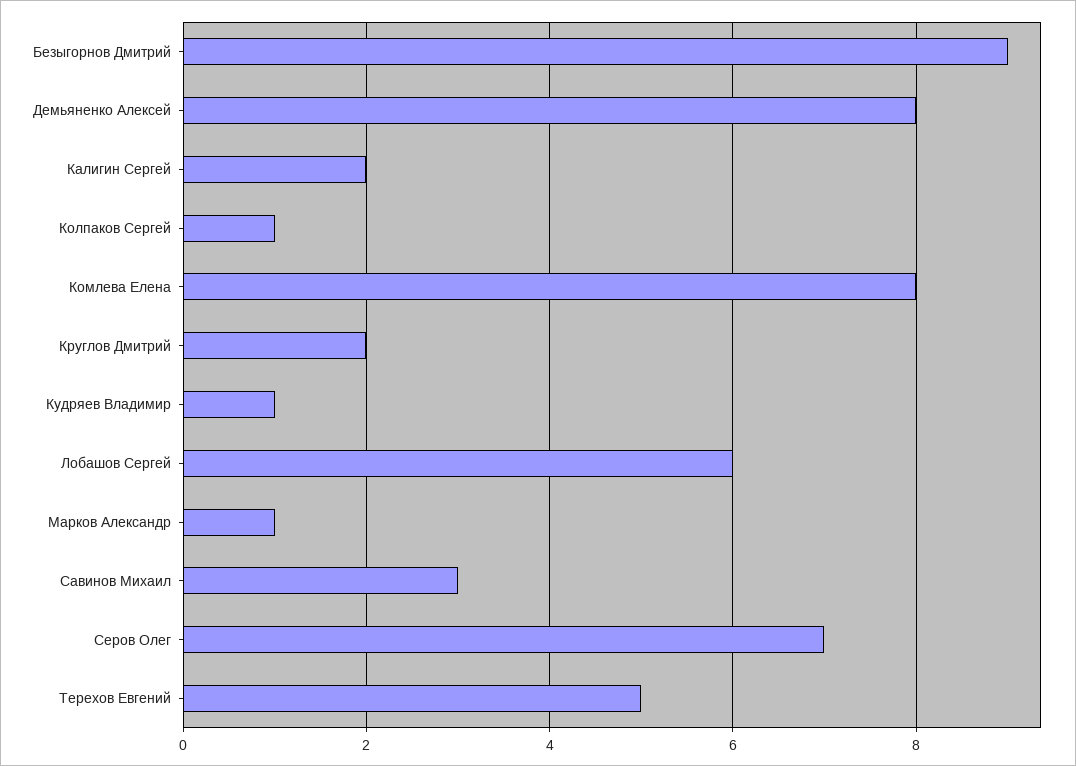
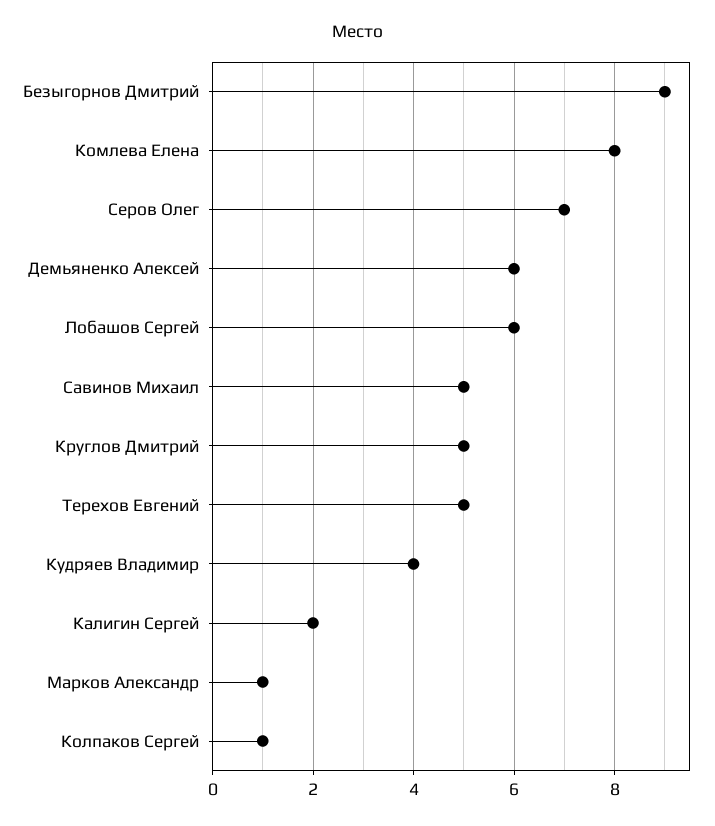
  {
    "Безыгорнов Дмитрий": 9,
-   "Демьяненко Алексей": 8,
+   "Демьяненко Алексей": 6,
    "Калигин Сергей": 2,
    "Колпаков Сергей": 1,
    "Комлева Елена": 8,
-   "Круглов Дмитрий": 2,
+   "Круглов Дмитрий": 5,
-   "Кудряев Владимир": 1,
+   "Кудряев Владимир": 4,
    "Лобашов Сергей": 6,
    "Марков Александр": 1,
-   "Савинов Михаил": 3,
+   "Савинов Михаил": 5,
    "Серов Олег": 7,
    "Терехов Евгений": 5
  }

